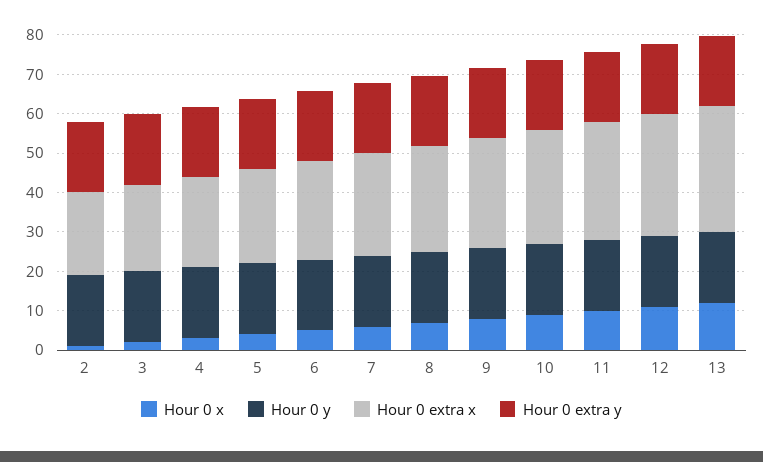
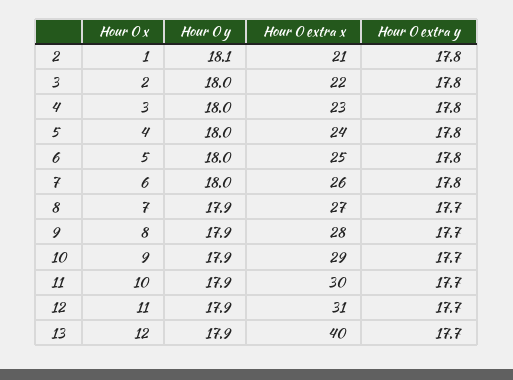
  {
    "Hour 0 x": {
      "2": 1,
      "3": 2,
      "4": 3,
      "5": 4,
      "6": 5,
      "7": 6,
      "8": 7,
      "9": 8,
      "10": 9,
      "11": 10,
      "12": 11,
      "13": 12
    },
    "Hour 0 y": {
      "2": 18.1,
      "3": 18,
      "4": 18,
      "5": 18,
      "6": 18,
      "7": 18,
      "8": 17.9,
      "9": 17.9,
      "10": 17.9,
      "11": 17.9,
      "12": 17.9,
      "13": 17.9
    },
    "Hour 0 extra x": {
      "2": 21,
      "3": 22,
      "4": 23,
      "5": 24,
      "6": 25,
      "7": 26,
      "8": 27,
      "9": 28,
      "10": 29,
      "11": 30,
      "12": 31,
-     "13": 32.5
+     "13": 40
    },
    "Hour 0 extra y": {
      "2": 17.8,
      "3": 17.8,
      "4": 17.8,
      "5": 17.8,
      "6": 17.8,
      "7": 17.8,
      "8": 17.7,
      "9": 17.7,
      "10": 17.7,
      "11": 17.7,
      "12": 17.7,
      "13": 17.7
    }
  }

